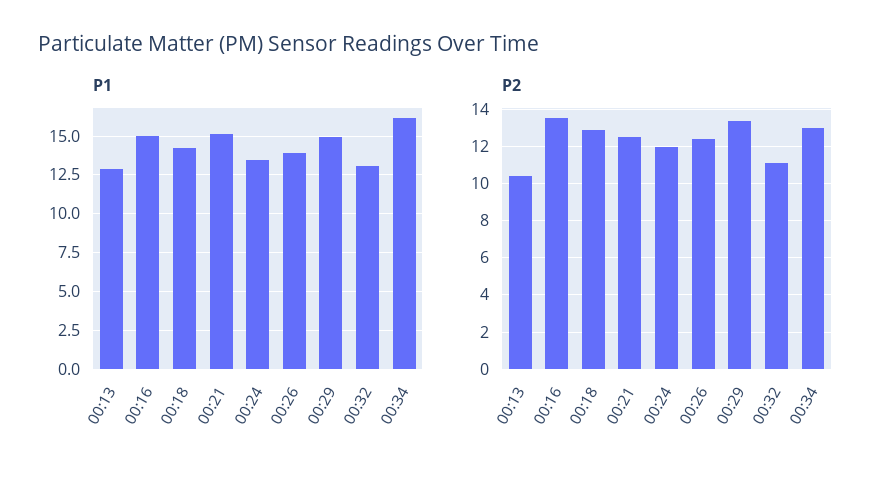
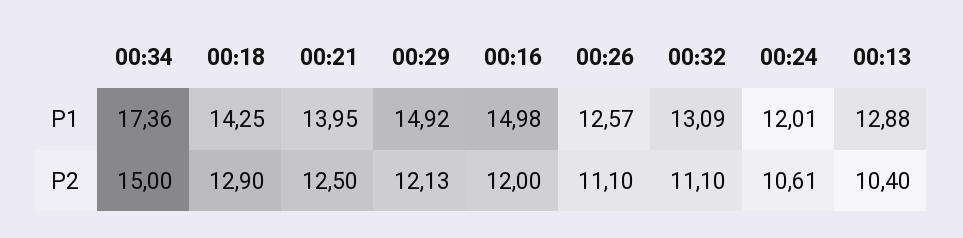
  {
    "P1": {
      "00:13": 12.88,
      "00:16": 14.98,
      "00:18": 14.25,
-     "00:21": 15,
+     "00:21": 13.95,
-     "00:24": 13.5,
+     "00:24": 12.01,
-     "00:26": 14,
+     "00:26": 12.57,
      "00:29": 14.92,
      "00:32": 13.09,
-     "00:34": 16
+     "00:34": 17.36
    },
    "P2": {
      "00:13": 10.4,
-     "00:16": 13.5,
+     "00:16": 12,
      "00:18": 12.9,
      "00:21": 12.5,
-     "00:24": 12,
+     "00:24": 10.61,
-     "00:26": 12.5,
+     "00:26": 11.1,
-     "00:29": 13.5,
+     "00:29": 12.13,
      "00:32": 11.1,
-     "00:34": 13
+     "00:34": 15
    }
  }

